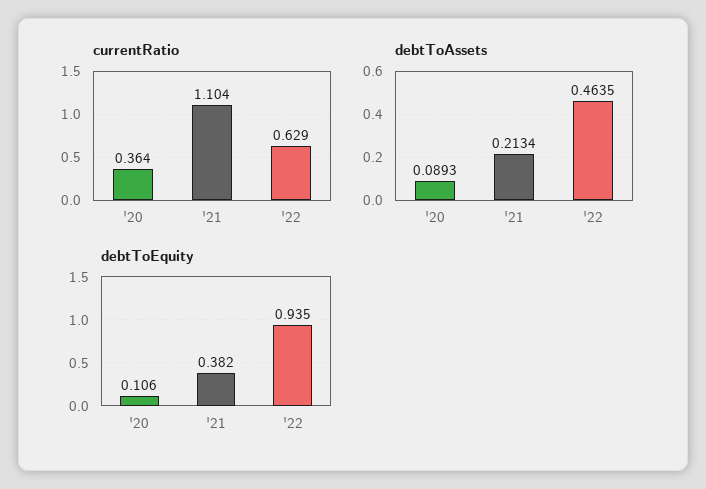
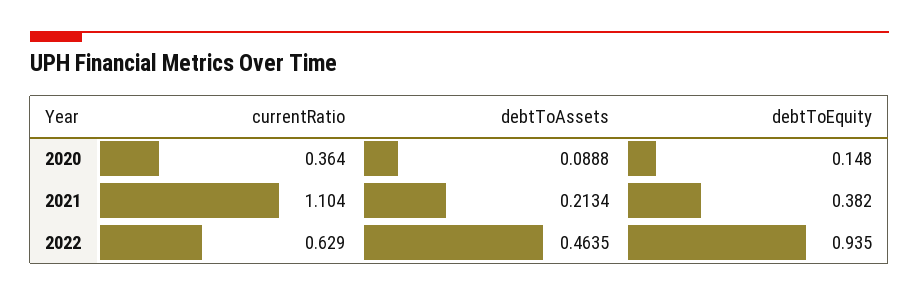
  {
    "currentRatio": {
      "'20": 0.364,
      "'21": 1.104,
      "'22": 0.629
    },
    "debtToAssets": {
-     "'20": 0.0893,
+     "'20": 0.0888,
      "'21": 0.2134,
      "'22": 0.4635
    },
    "debtToEquity": {
-     "'20": 0.106,
+     "'20": 0.148,
      "'21": 0.382,
      "'22": 0.935
    }
  }

